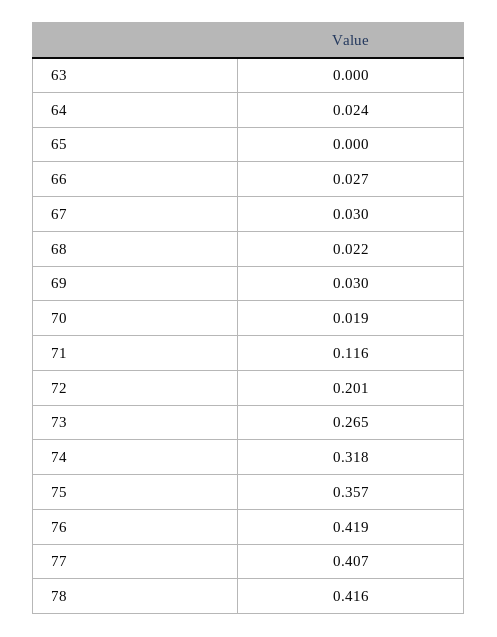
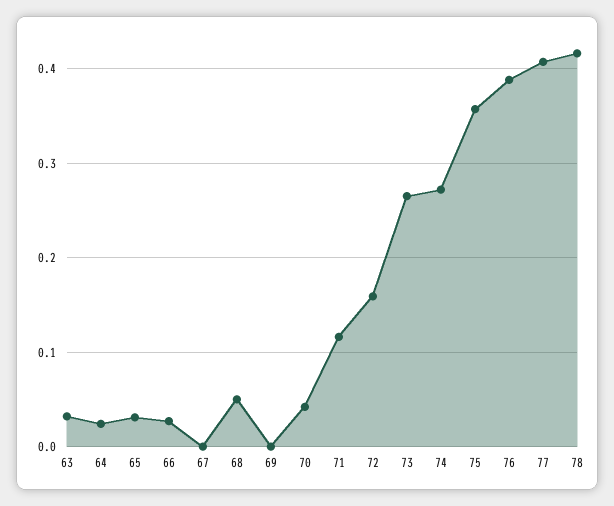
  {
-   "63": 0,
+   "63": 0.03,
    "64": 0.024,
-   "65": 0,
+   "65": 0.03,
    "66": 0.027,
-   "67": 0.03,
+   "67": 0,
-   "68": 0.022,
+   "68": 0.05,
-   "69": 0.03,
+   "69": 0,
-   "70": 0.019,
+   "70": 0.04,
    "71": 0.116,
-   "72": 0.201,
+   "72": 0.16,
    "73": 0.265,
-   "74": 0.318,
+   "74": 0.27,
    "75": 0.357,
-   "76": 0.419,
+   "76": 0.39,
    "77": 0.407,
    "78": 0.416
  }

